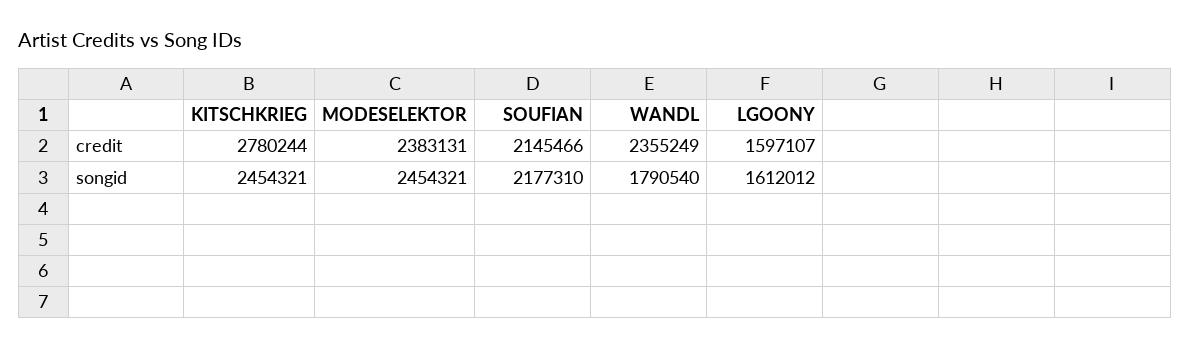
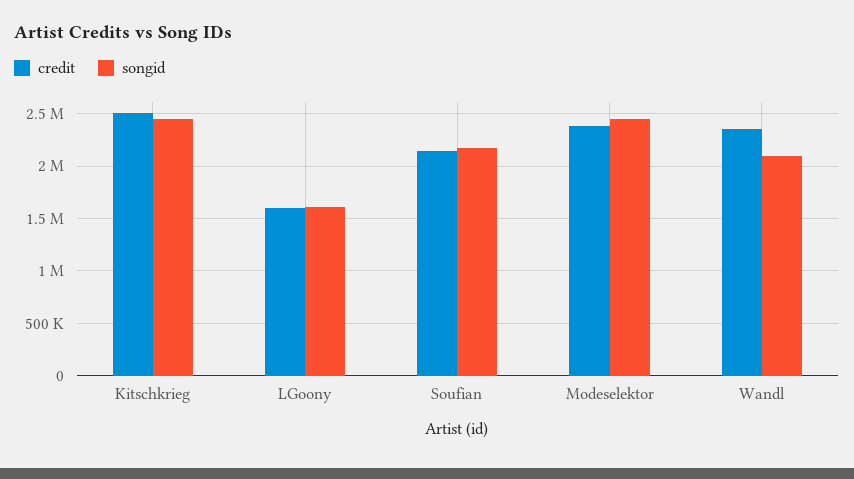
  {
    "credit": {
-     "KITSCHKRIEG": 2780244,
+     "KITSCHKRIEG": 2500000,
      "MODESELEKTOR": 2383131,
      "SOUFIAN": 2145466,
      "WANDL": 2355249,
      "LGOONY": 1597107
    },
    "songid": {
      "KITSCHKRIEG": 2454321,
      "MODESELEKTOR": 2454321,
      "SOUFIAN": 2177310,
-     "WANDL": 1790540,
+     "WANDL": 2100000,
      "LGOONY": 1612012
    }
  }

